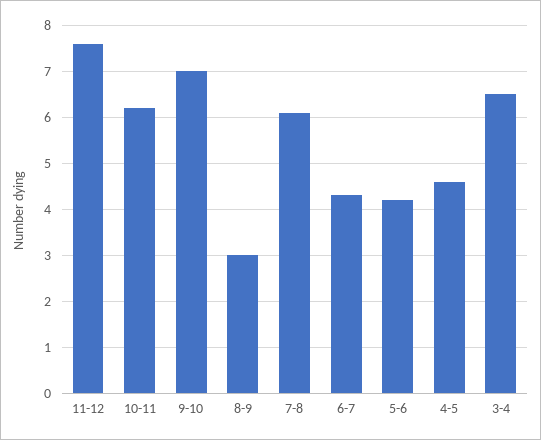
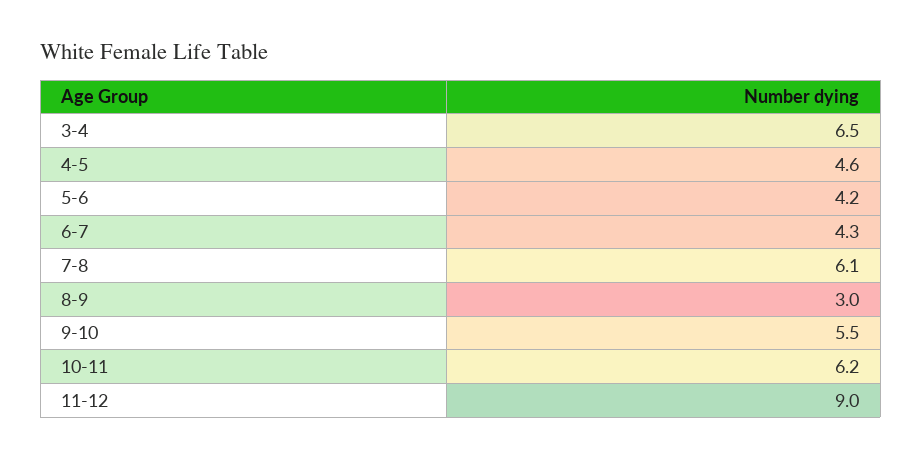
  {
-   "11-12": 7.5,
+   "11-12": 9,
    "10-11": 6.2,
-   "9-10": 7,
+   "9-10": 5.5,
    "8-9": 3,
    "7-8": 6.1,
    "6-7": 4.3,
    "5-6": 4.2,
    "4-5": 4.6,
    "3-4": 6.5
  }

